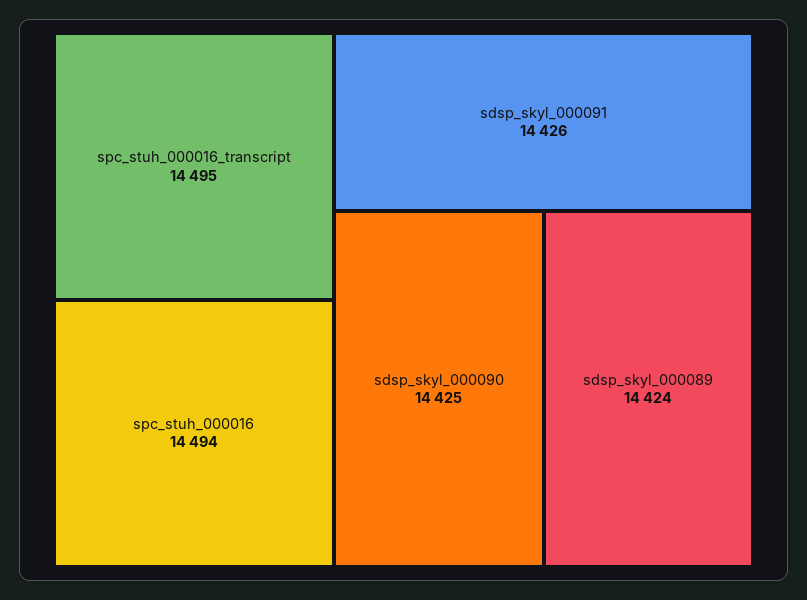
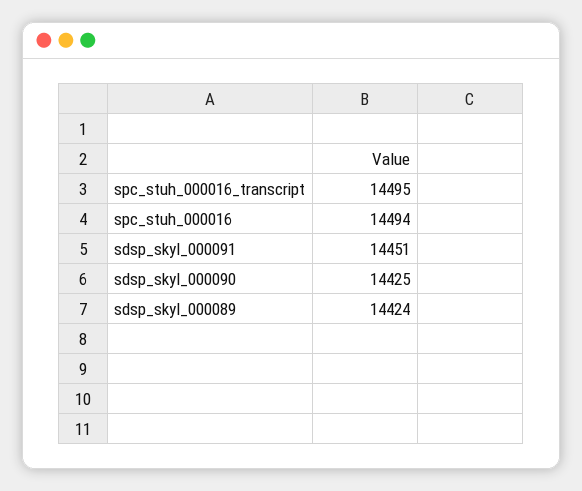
  {
    "spc_stuh_000016_transcript": 14495,
    "spc_stuh_000016": 14494,
-   "sdsp_skyl_000091": 14426,
+   "sdsp_skyl_000091": 14451,
    "sdsp_skyl_000090": 14425,
    "sdsp_skyl_000089": 14424
  }

